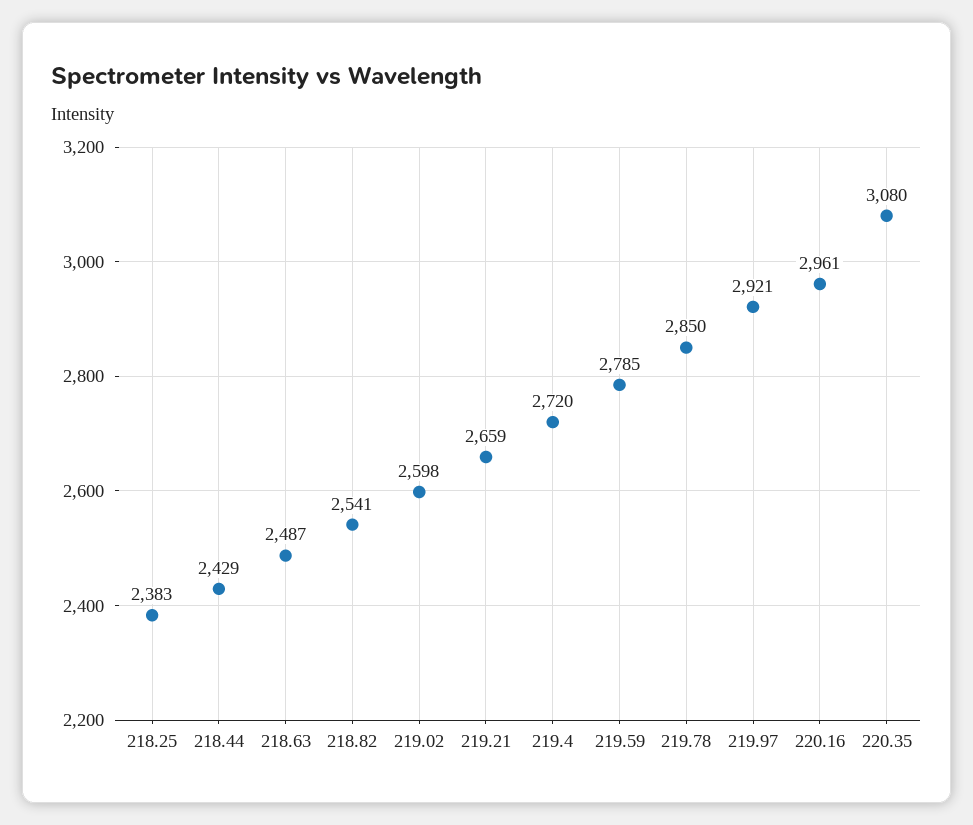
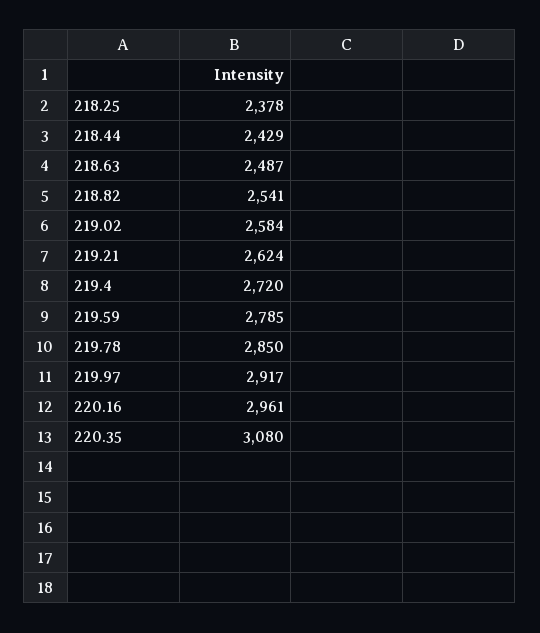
  {
-   "218.25": 2383,
+   "218.25": 2378,
    "218.44": 2429,
    "218.63": 2487,
    "218.82": 2541,
-   "219.02": 2598,
+   "219.02": 2584,
-   "219.21": 2659,
+   "219.21": 2624,
    "219.4": 2720,
    "219.59": 2785,
    "219.78": 2850,
-   "219.97": 2921,
+   "219.97": 2917,
    "220.16": 2961,
    "220.35": 3080
  }

